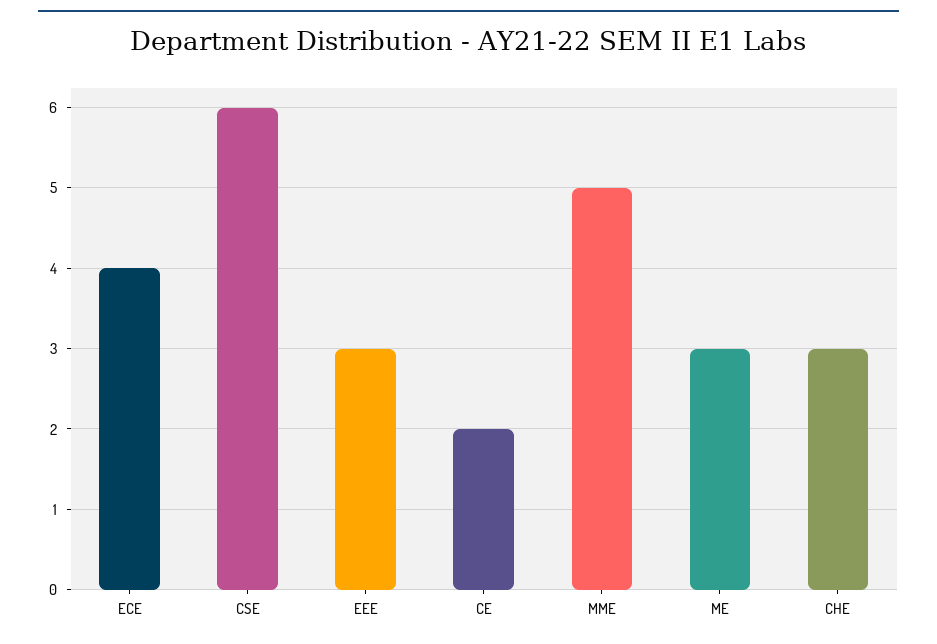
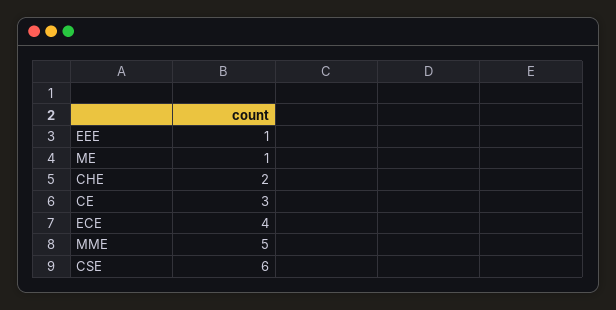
  {
    "ECE": 4,
    "CSE": 6,
-   "EEE": 3,
+   "EEE": 1,
-   "CE": 2,
+   "CE": 3,
    "MME": 5,
-   "ME": 3,
+   "ME": 1,
-   "CHE": 3
+   "CHE": 2
  }

